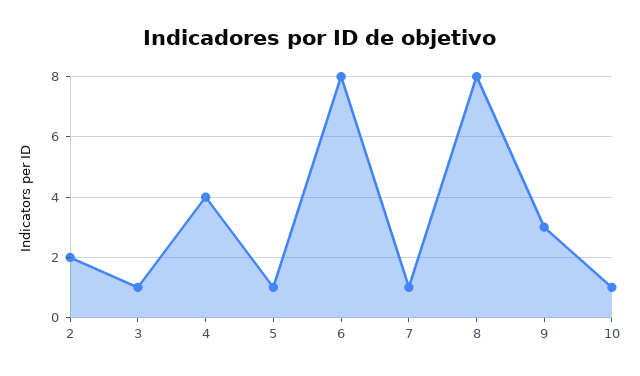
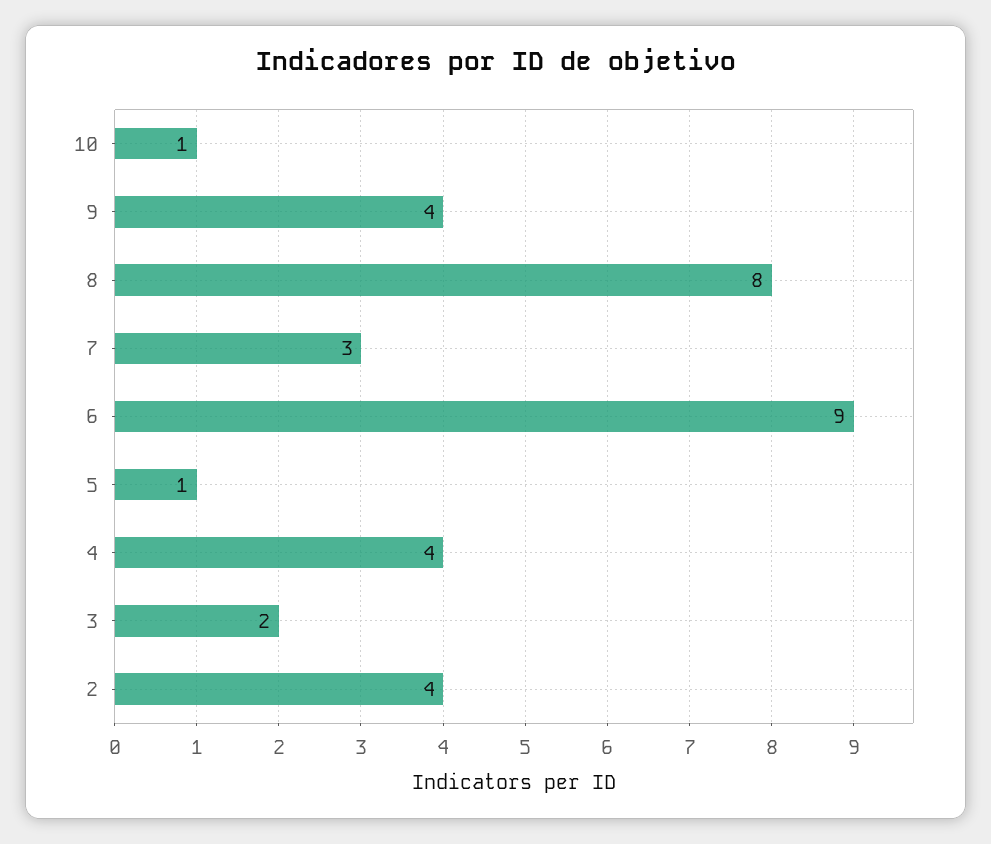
  {
-   "2": 2,
+   "2": 4,
-   "3": 1,
+   "3": 2,
    "4": 4,
    "5": 1,
-   "6": 8,
+   "6": 9,
-   "7": 1,
+   "7": 3,
    "8": 8,
-   "9": 3,
+   "9": 4,
    "10": 1
  }

